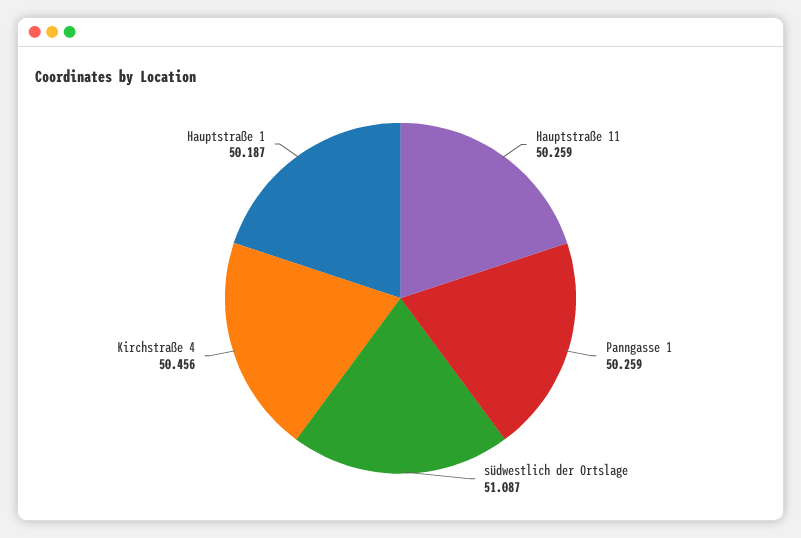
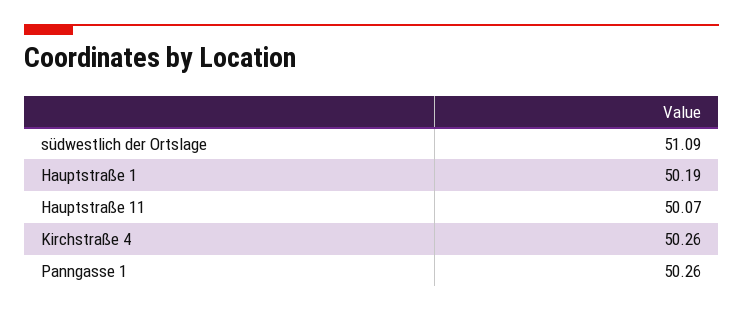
  {
-   "Hauptstraße 11": 50.259,
+   "Hauptstraße 11": 50.07,
    "Panngasse 1": 50.259,
    "südwestlich der Ortslage": 51.087,
-   "Kirchstraße 4": 50.456,
+   "Kirchstraße 4": 50.26,
    "Hauptstraße 1": 50.187
  }

